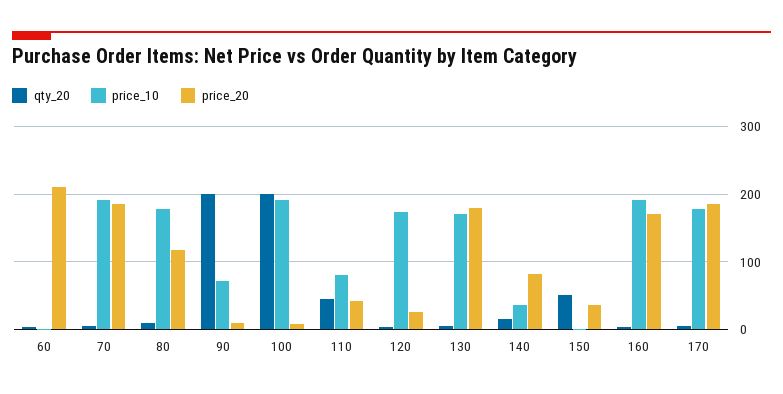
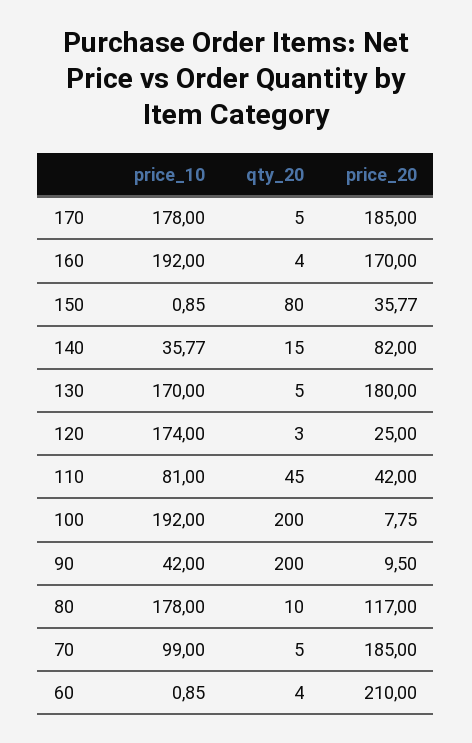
  {
    "qty_20": {
      "60": 4,
      "70": 5,
      "80": 10,
      "90": 200,
      "100": 200,
      "110": 45,
      "120": 3,
      "130": 5,
      "140": 15,
-     "150": 50,
+     "150": 80,
      "160": 4,
      "170": 5
    },
    "price_10": {
      "60": 0.85,
-     "70": 190,
+     "70": 99,
      "80": 178,
-     "90": 70,
+     "90": 42,
      "100": 192,
      "110": 81,
      "120": 174,
      "130": 170,
      "140": 35.77,
      "150": 0.85,
      "160": 192,
      "170": 178
    },
    "price_20": {
      "60": 210,
      "70": 185,
      "80": 117,
      "90": 9.5,
      "100": 7.75,
      "110": 42,
      "120": 25,
      "130": 180,
      "140": 82,
      "150": 35.77,
      "160": 170,
      "170": 185
    }
  }

